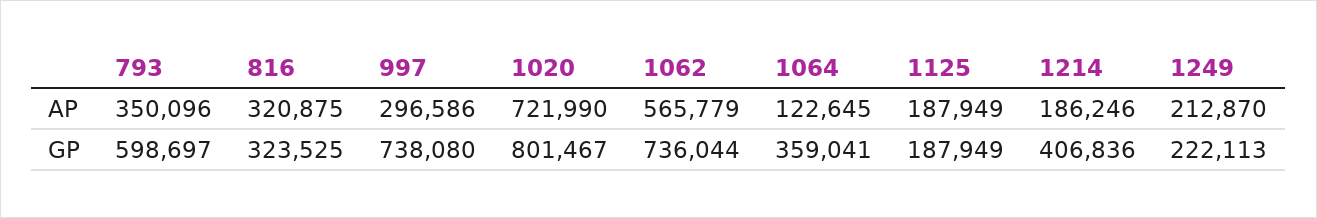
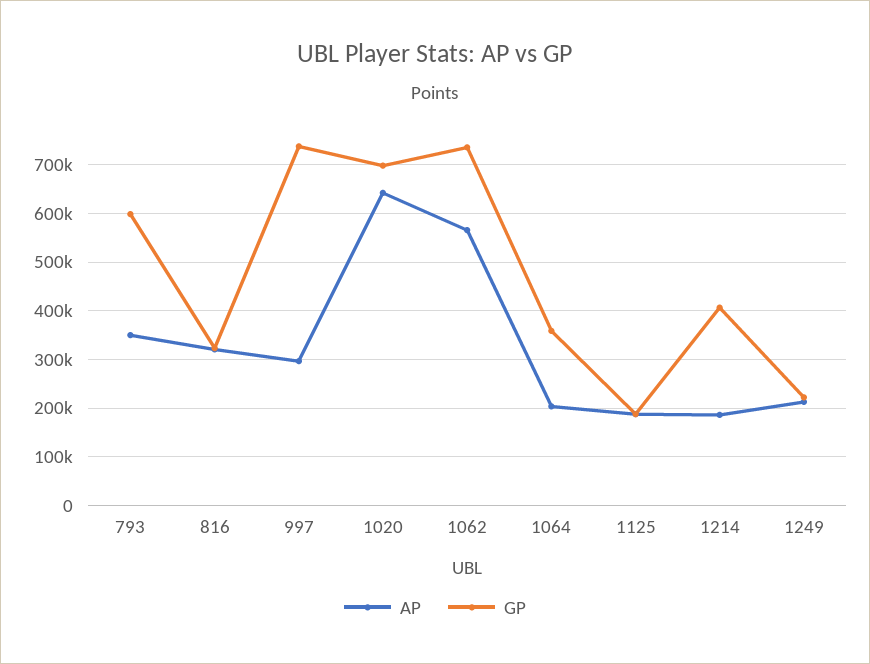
  {
    "AP": {
      "793": 350096,
      "816": 320875,
      "997": 296586,
-     "1020": 721990,
+     "1020": 640000,
      "1062": 565779,
-     "1064": 122645,
+     "1064": 200000,
      "1125": 187949,
      "1214": 186246,
      "1249": 212870
    },
    "GP": {
      "793": 598697,
      "816": 323525,
      "997": 738080,
-     "1020": 801467,
+     "1020": 700000,
      "1062": 736044,
      "1064": 359041,
      "1125": 187949,
      "1214": 406836,
      "1249": 222113
    }
  }

